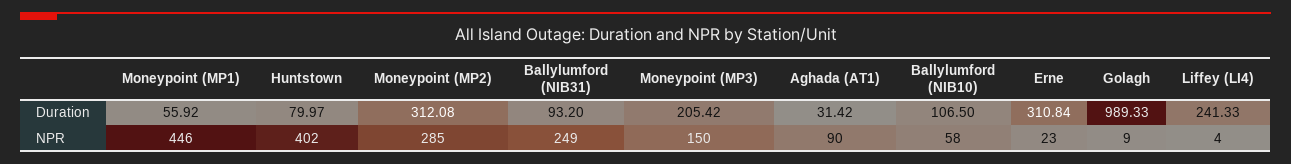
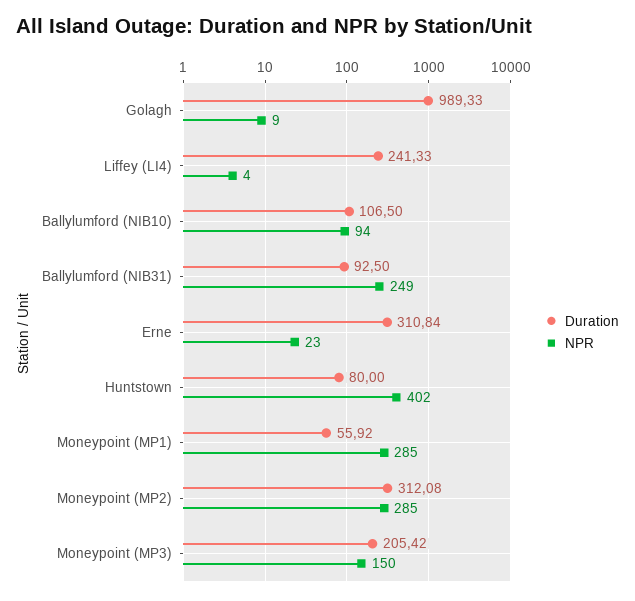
  {
    "Duration": {
      "Moneypoint (MP1)": 55.92,
-     "Huntstown": 79.97,
+     "Huntstown": 80,
      "Moneypoint (MP2)": 312.08,
-     "Ballylumford (NIB31)": 93.2,
+     "Ballylumford (NIB31)": 92.5,
      "Moneypoint (MP3)": 205.42,
-     "Aghada (AT1)": 31.42,
      "Ballylumford (NIB10)": 106.5,
      "Erne": 310.84,
      "Golagh": 989.33,
      "Liffey (LI4)": 241.33
    },
    "NPR": {
-     "Moneypoint (MP1)": 446,
+     "Moneypoint (MP1)": 285,
      "Huntstown": 402,
      "Moneypoint (MP2)": 285,
      "Ballylumford (NIB31)": 249,
      "Moneypoint (MP3)": 150,
-     "Aghada (AT1)": 90,
-     "Ballylumford (NIB10)": 58,
+     "Ballylumford (NIB10)": 94,
      "Erne": 23,
      "Golagh": 9,
      "Liffey (LI4)": 4
    }
  }

